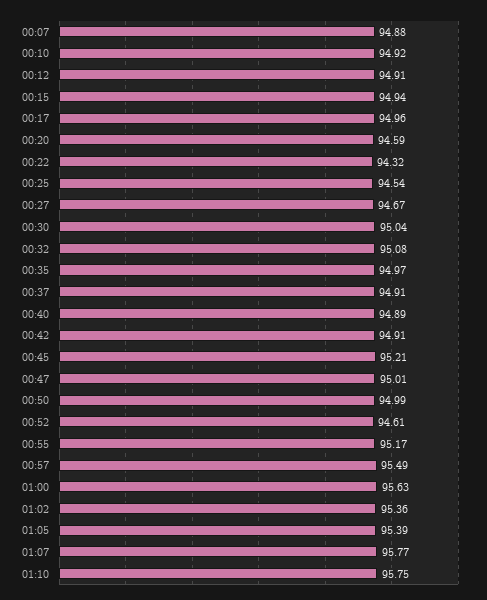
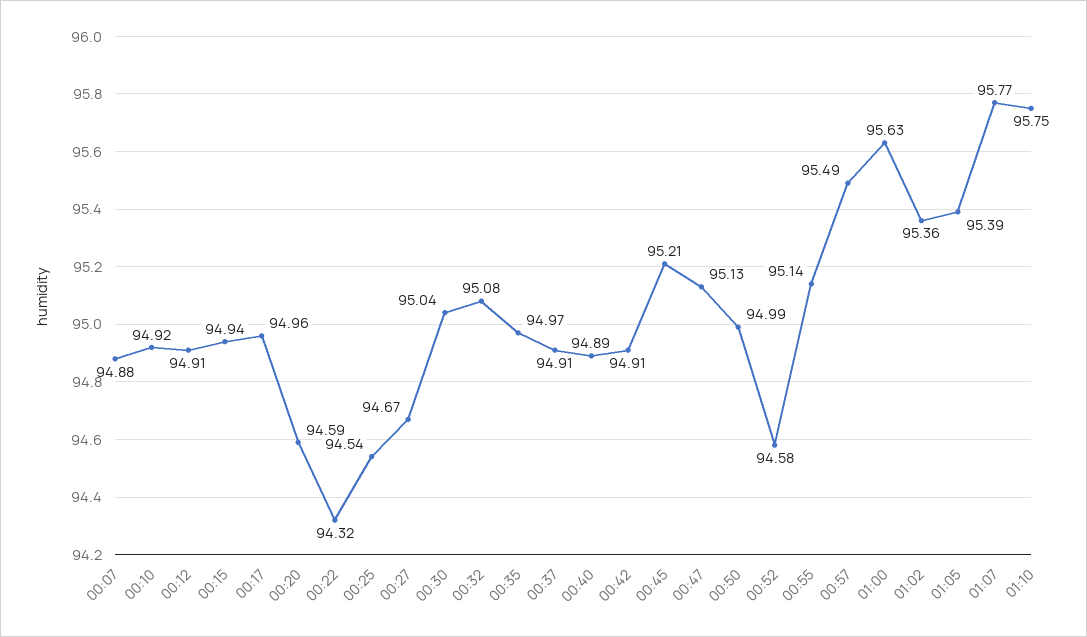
  {
    "00:07": 94.88,
    "00:10": 94.92,
    "00:12": 94.91,
    "00:15": 94.94,
    "00:17": 94.96,
    "00:20": 94.59,
    "00:22": 94.32,
    "00:25": 94.54,
    "00:27": 94.67,
    "00:30": 95.04,
    "00:32": 95.08,
    "00:35": 94.97,
    "00:37": 94.91,
    "00:40": 94.89,
    "00:42": 94.91,
    "00:45": 95.21,
-   "00:47": 95.01,
+   "00:47": 95.13,
    "00:50": 94.99,
-   "00:52": 94.61,
+   "00:52": 94.58,
-   "00:55": 95.17,
+   "00:55": 95.14,
    "00:57": 95.49,
    "01:00": 95.63,
    "01:02": 95.36,
    "01:05": 95.39,
    "01:07": 95.77,
    "01:10": 95.75
  }

